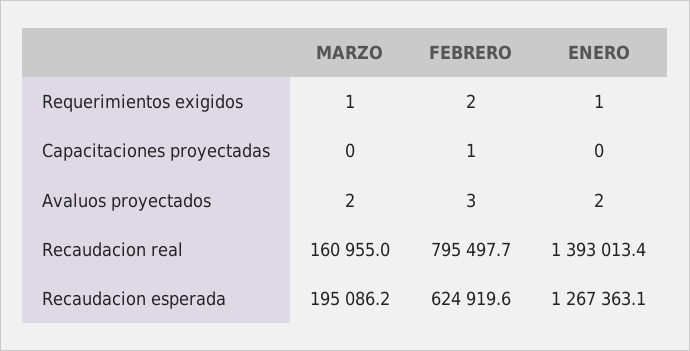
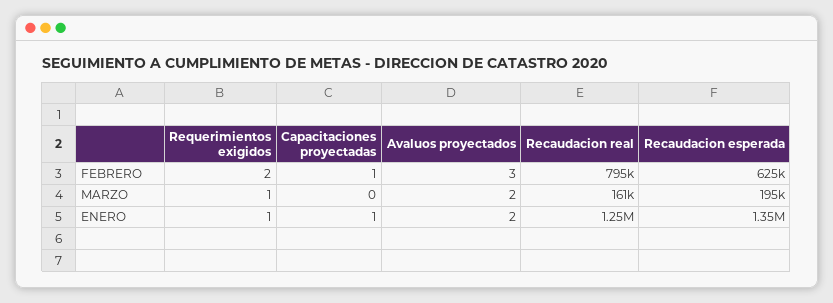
  {
    "MARZO": {
      "Requerimientos exigidos": 1,
      "Capacitaciones proyectadas": 0,
      "Avaluos proyectados": 2,
      "Recaudacion real": 160955,
      "Recaudacion esperada": 195086.2
    },
    "FEBRERO": {
      "Requerimientos exigidos": 2,
      "Capacitaciones proyectadas": 1,
      "Avaluos proyectados": 3,
      "Recaudacion real": 795497.7,
      "Recaudacion esperada": 624919.6
    },
    "ENERO": {
      "Requerimientos exigidos": 1,
-     "Capacitaciones proyectadas": 0,
+     "Capacitaciones proyectadas": 1,
      "Avaluos proyectados": 2,
-     "Recaudacion real": 1393013.4,
+     "Recaudacion real": 1250000,
-     "Recaudacion esperada": 1267363.1
+     "Recaudacion esperada": 1350000
    }
  }

